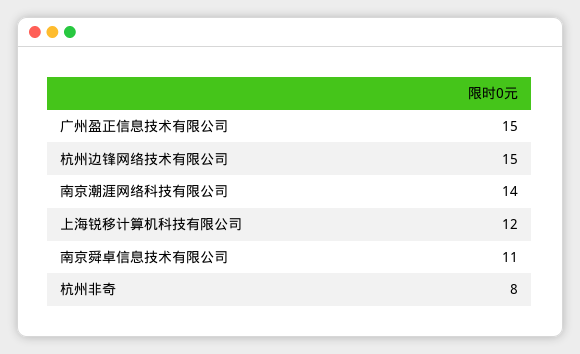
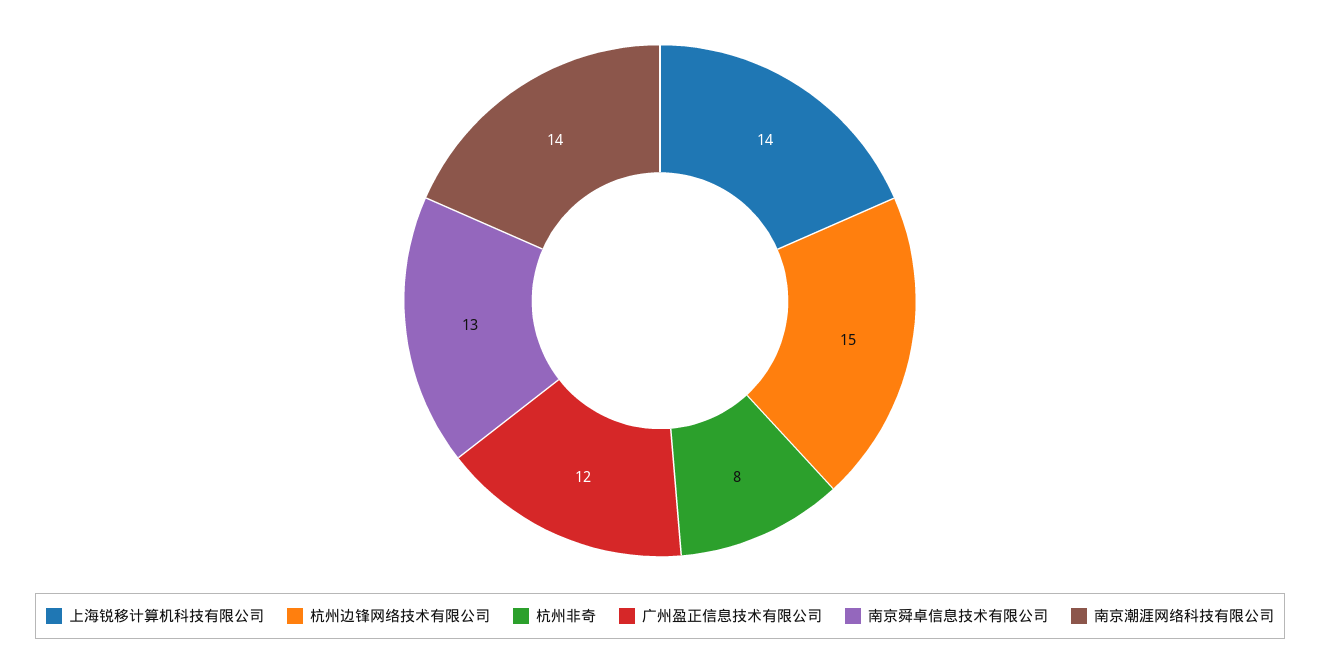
  {
-   "广州盈正信息技术有限公司": 15,
+   "广州盈正信息技术有限公司": 12,
    "杭州边锋网络技术有限公司": 15,
    "南京潮涯网络科技有限公司": 14,
-   "上海锐移计算机科技有限公司": 12,
+   "上海锐移计算机科技有限公司": 14,
-   "南京舜卓信息技术有限公司": 11,
+   "南京舜卓信息技术有限公司": 13,
    "杭州非奇": 8
  }

